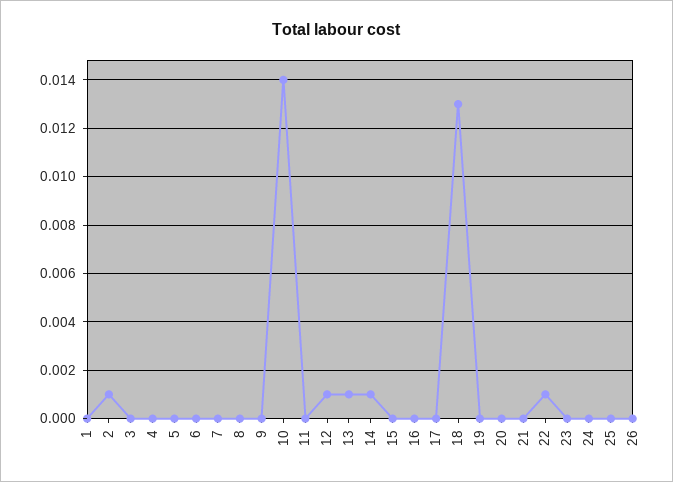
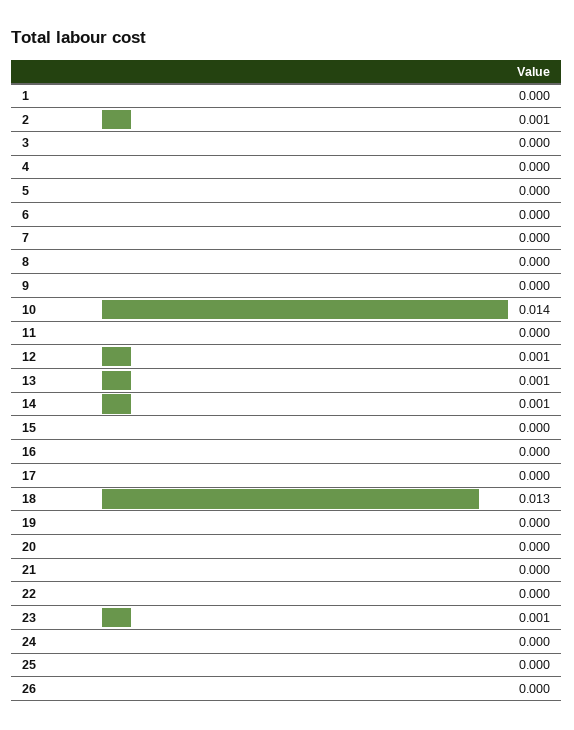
  {
    "1": 0,
    "2": 0.001,
    "3": 0,
    "4": 0,
    "5": 0,
    "6": 0,
    "7": 0,
    "8": 0,
    "9": 0,
    "10": 0.014,
    "11": 0,
    "12": 0.001,
    "13": 0.001,
    "14": 0.001,
    "15": 0,
    "16": 0,
    "17": 0,
    "18": 0.013,
    "19": 0,
    "20": 0,
    "21": 0,
-   "22": 0.001,
+   "22": 0,
-   "23": 0,
+   "23": 0.001,
    "24": 0,
    "25": 0,
    "26": 0
  }

